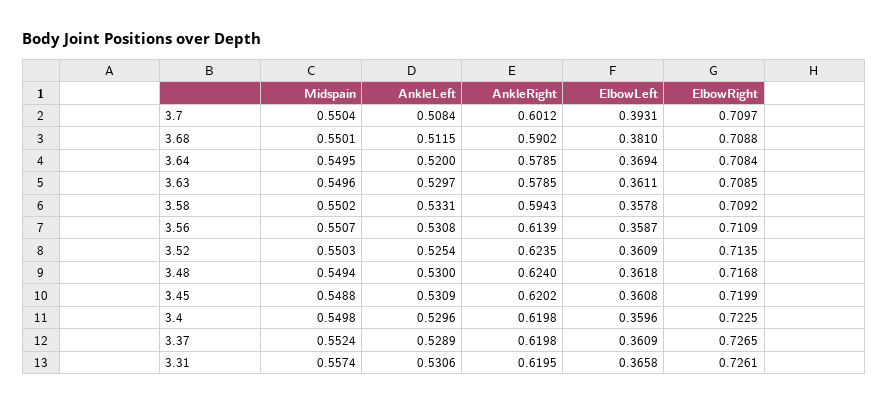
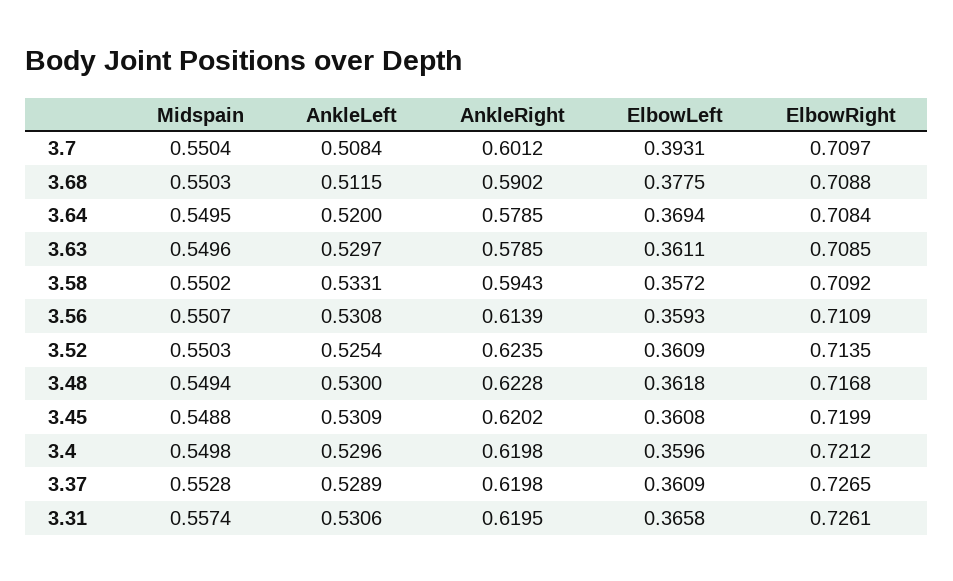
  {
    "Midspain": {
      "3.7": 0.5504,
-     "3.68": 0.5501,
+     "3.68": 0.5503,
      "3.64": 0.5495,
      "3.63": 0.5496,
      "3.58": 0.5502,
      "3.56": 0.5507,
      "3.52": 0.5503,
      "3.48": 0.5494,
      "3.45": 0.5488,
      "3.4": 0.5498,
-     "3.37": 0.5524,
+     "3.37": 0.5528,
      "3.31": 0.5574
    },
    "AnkleLeft": {
      "3.7": 0.5084,
      "3.68": 0.5115,
      "3.64": 0.52,
      "3.63": 0.5297,
      "3.58": 0.5331,
      "3.56": 0.5308,
      "3.52": 0.5254,
      "3.48": 0.53,
      "3.45": 0.5309,
      "3.4": 0.5296,
      "3.37": 0.5289,
      "3.31": 0.5306
    },
    "AnkleRight": {
      "3.7": 0.6012,
      "3.68": 0.5902,
      "3.64": 0.5785,
      "3.63": 0.5785,
      "3.58": 0.5943,
      "3.56": 0.6139,
      "3.52": 0.6235,
-     "3.48": 0.624,
+     "3.48": 0.6228,
      "3.45": 0.6202,
      "3.4": 0.6198,
      "3.37": 0.6198,
      "3.31": 0.6195
    },
    "ElbowLeft": {
      "3.7": 0.3931,
-     "3.68": 0.381,
+     "3.68": 0.3775,
      "3.64": 0.3694,
      "3.63": 0.3611,
-     "3.58": 0.3578,
+     "3.58": 0.3572,
-     "3.56": 0.3587,
+     "3.56": 0.3593,
      "3.52": 0.3609,
      "3.48": 0.3618,
      "3.45": 0.3608,
      "3.4": 0.3596,
      "3.37": 0.3609,
      "3.31": 0.3658
    },
    "ElbowRight": {
      "3.7": 0.7097,
      "3.68": 0.7088,
      "3.64": 0.7084,
      "3.63": 0.7085,
      "3.58": 0.7092,
      "3.56": 0.7109,
      "3.52": 0.7135,
      "3.48": 0.7168,
      "3.45": 0.7199,
-     "3.4": 0.7225,
+     "3.4": 0.7212,
      "3.37": 0.7265,
      "3.31": 0.7261
    }
  }

